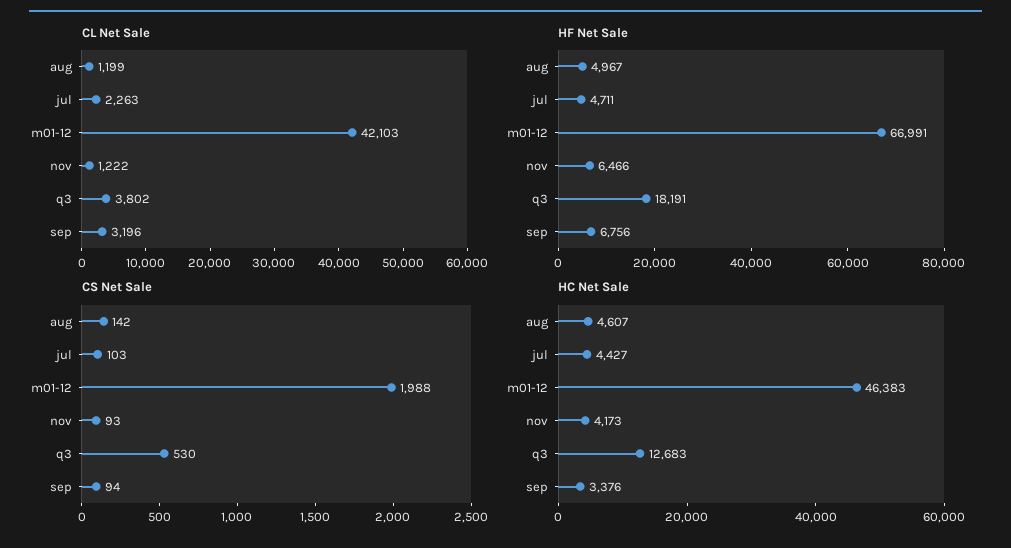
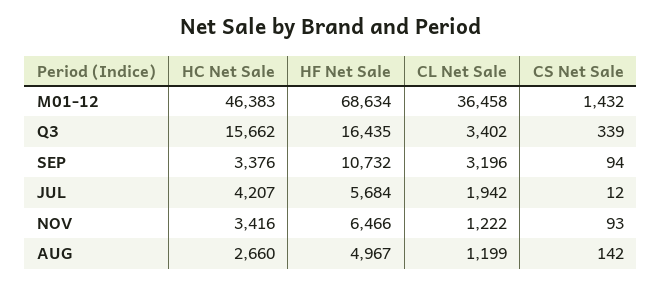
  {
    "CL Net Sale": {
      "aug": 1199,
-     "jul": 2263,
+     "jul": 1942,
-     "m01-12": 42103,
+     "m01-12": 36458,
      "nov": 1222,
-     "q3": 3802,
+     "q3": 3402,
      "sep": 3196
    },
    "HF Net Sale": {
      "aug": 4967,
-     "jul": 4711,
+     "jul": 5684,
-     "m01-12": 66991,
+     "m01-12": 68634,
      "nov": 6466,
-     "q3": 18191,
+     "q3": 16435,
-     "sep": 6756
+     "sep": 10732
    },
    "CS Net Sale": {
      "aug": 142,
-     "jul": 103,
+     "jul": 12,
-     "m01-12": 1988,
+     "m01-12": 1432,
      "nov": 93,
-     "q3": 530,
+     "q3": 339,
      "sep": 94
    },
    "HC Net Sale": {
-     "aug": 4607,
+     "aug": 2660,
-     "jul": 4427,
+     "jul": 4207,
      "m01-12": 46383,
-     "nov": 4173,
+     "nov": 3416,
-     "q3": 12683,
+     "q3": 15662,
      "sep": 3376
    }
  }

